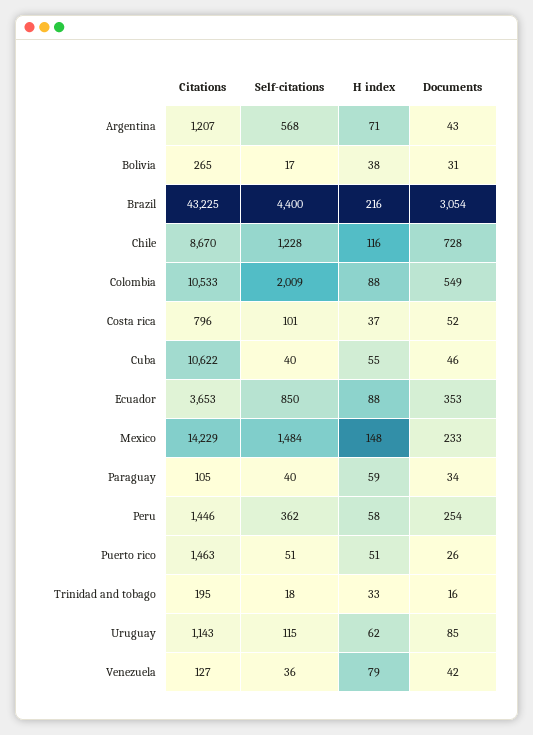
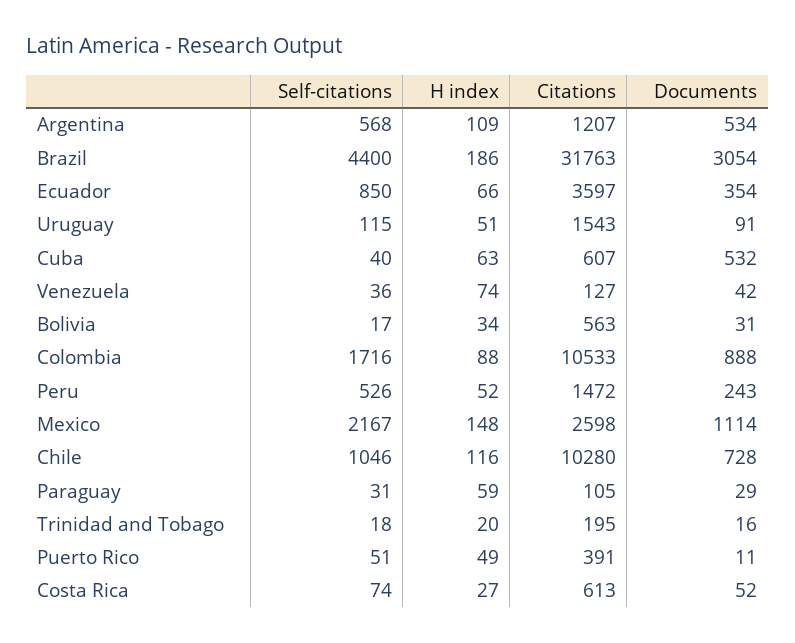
  {
    "Citations": {
      "Argentina": 1207,
-     "Bolivia": 265,
+     "Bolivia": 563,
-     "Brazil": 43225,
+     "Brazil": 31763,
-     "Chile": 8670,
+     "Chile": 10280,
      "Colombia": 10533,
-     "Costa rica": 796,
+     "Costa rica": 613,
-     "Cuba": 10622,
+     "Cuba": 607,
-     "Ecuador": 3653,
+     "Ecuador": 3597,
-     "Mexico": 14229,
+     "Mexico": 2598,
      "Paraguay": 105,
-     "Peru": 1446,
+     "Peru": 1472,
-     "Puerto rico": 1463,
+     "Puerto rico": 391,
      "Trinidad and tobago": 195,
-     "Uruguay": 1143,
+     "Uruguay": 1543,
      "Venezuela": 127
    },
    "Self-citations": {
      "Argentina": 568,
      "Bolivia": 17,
      "Brazil": 4400,
-     "Chile": 1228,
+     "Chile": 1046,
-     "Colombia": 2009,
+     "Colombia": 1716,
-     "Costa rica": 101,
+     "Costa rica": 74,
      "Cuba": 40,
      "Ecuador": 850,
-     "Mexico": 1484,
+     "Mexico": 2167,
-     "Paraguay": 40,
+     "Paraguay": 31,
-     "Peru": 362,
+     "Peru": 526,
      "Puerto rico": 51,
      "Trinidad and tobago": 18,
      "Uruguay": 115,
      "Venezuela": 36
    },
    "H index": {
-     "Argentina": 71,
+     "Argentina": 109,
-     "Bolivia": 38,
+     "Bolivia": 34,
-     "Brazil": 216,
+     "Brazil": 186,
      "Chile": 116,
      "Colombia": 88,
-     "Costa rica": 37,
+     "Costa rica": 27,
-     "Cuba": 55,
+     "Cuba": 63,
-     "Ecuador": 88,
+     "Ecuador": 66,
      "Mexico": 148,
      "Paraguay": 59,
-     "Peru": 58,
+     "Peru": 52,
-     "Puerto rico": 51,
+     "Puerto rico": 49,
-     "Trinidad and tobago": 33,
+     "Trinidad and tobago": 20,
-     "Uruguay": 62,
+     "Uruguay": 51,
-     "Venezuela": 79
+     "Venezuela": 74
    },
    "Documents": {
-     "Argentina": 43,
+     "Argentina": 534,
      "Bolivia": 31,
      "Brazil": 3054,
      "Chile": 728,
-     "Colombia": 549,
+     "Colombia": 888,
      "Costa rica": 52,
-     "Cuba": 46,
+     "Cuba": 532,
-     "Ecuador": 353,
+     "Ecuador": 354,
-     "Mexico": 233,
+     "Mexico": 1114,
-     "Paraguay": 34,
+     "Paraguay": 29,
-     "Peru": 254,
+     "Peru": 243,
-     "Puerto rico": 26,
+     "Puerto rico": 11,
      "Trinidad and tobago": 16,
-     "Uruguay": 85,
+     "Uruguay": 91,
      "Venezuela": 42
    }
  }

